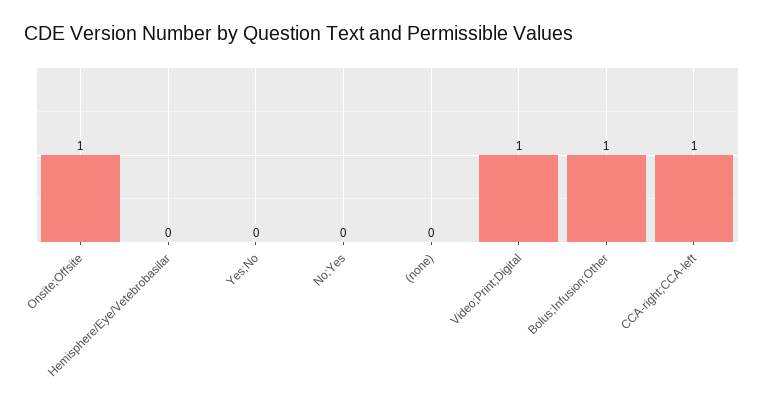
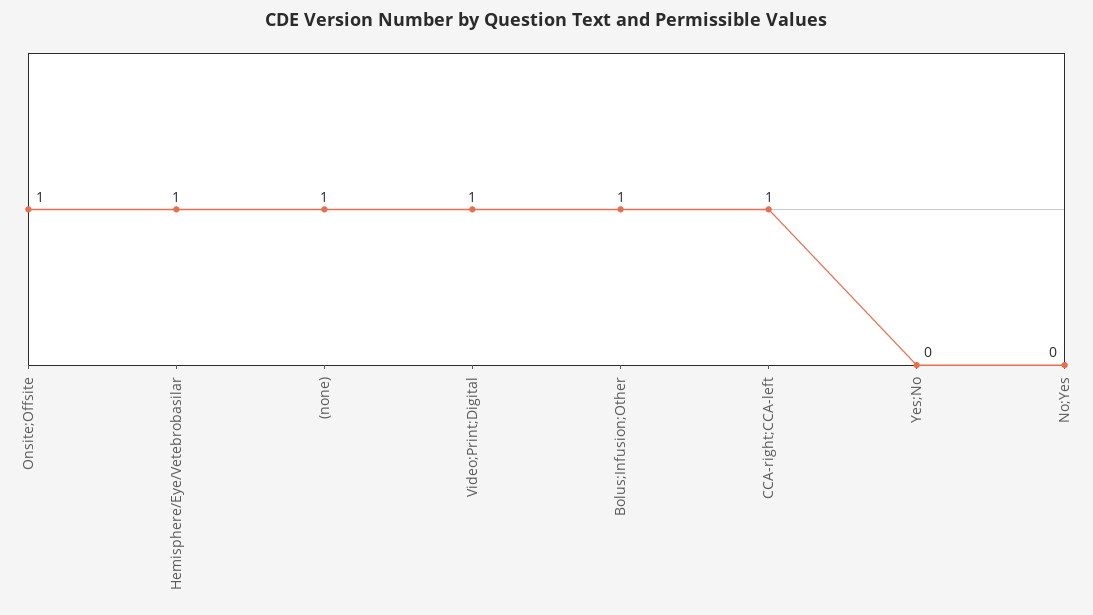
  {
    "Onsite;Offsite": 1,
-   "Hemisphere/Eye/Vetebrobasilar": 0,
+   "Hemisphere/Eye/Vetebrobasilar": 1,
    "Yes;No": 0,
    "No;Yes": 0,
-   "(none)": 0,
+   "(none)": 1,
    "Video;Print;Digital": 1,
    "Bolus;Infusion;Other": 1,
    "CCA-right;CCA-left": 1
  }

